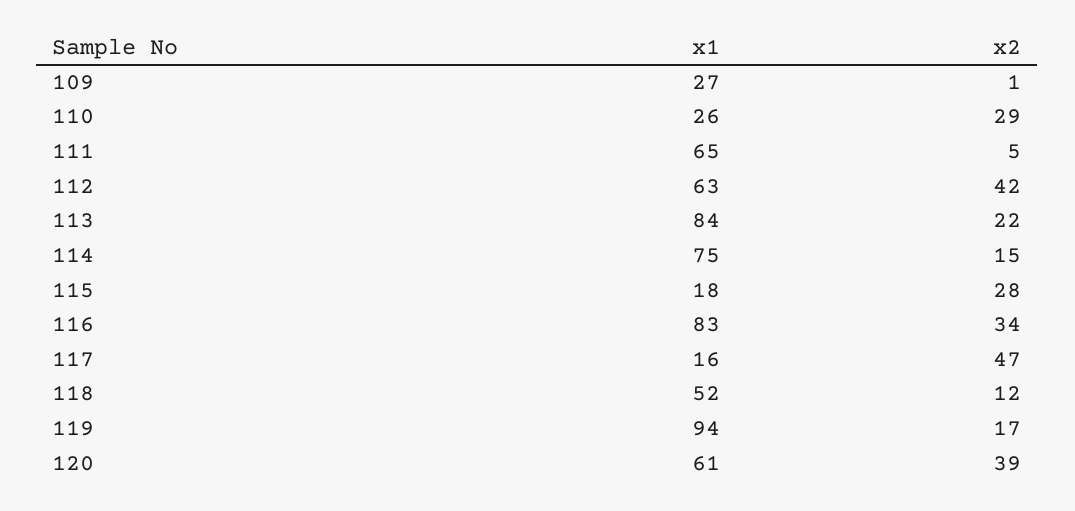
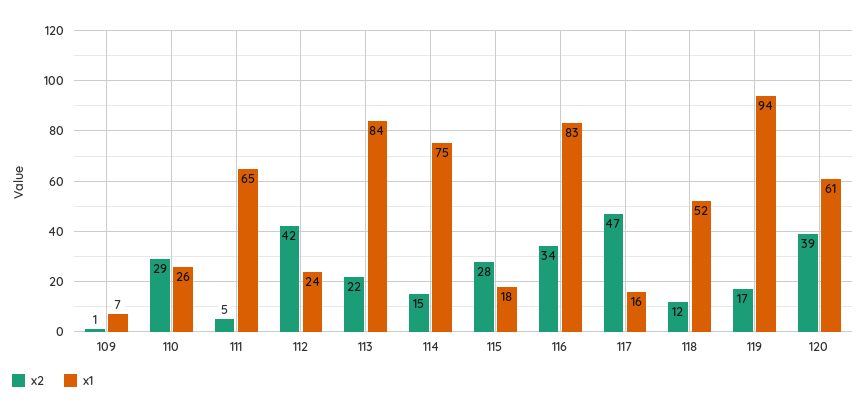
  {
    "x1": {
-     "109": 27,
+     "109": 7,
      "110": 26,
      "111": 65,
-     "112": 63,
+     "112": 24,
      "113": 84,
      "114": 75,
      "115": 18,
      "116": 83,
      "117": 16,
      "118": 52,
      "119": 94,
      "120": 61
    },
    "x2": {
      "109": 1,
      "110": 29,
      "111": 5,
      "112": 42,
      "113": 22,
      "114": 15,
      "115": 28,
      "116": 34,
      "117": 47,
      "118": 12,
      "119": 17,
      "120": 39
    }
  }

